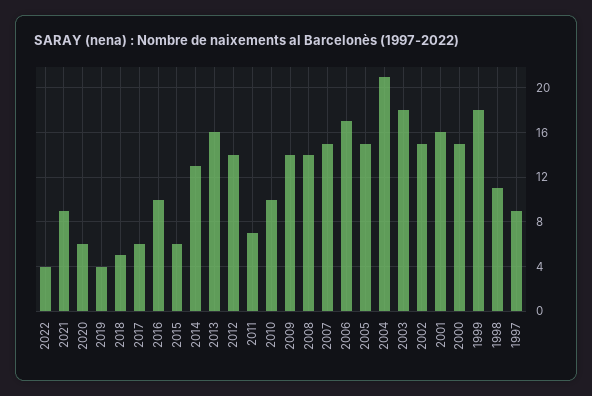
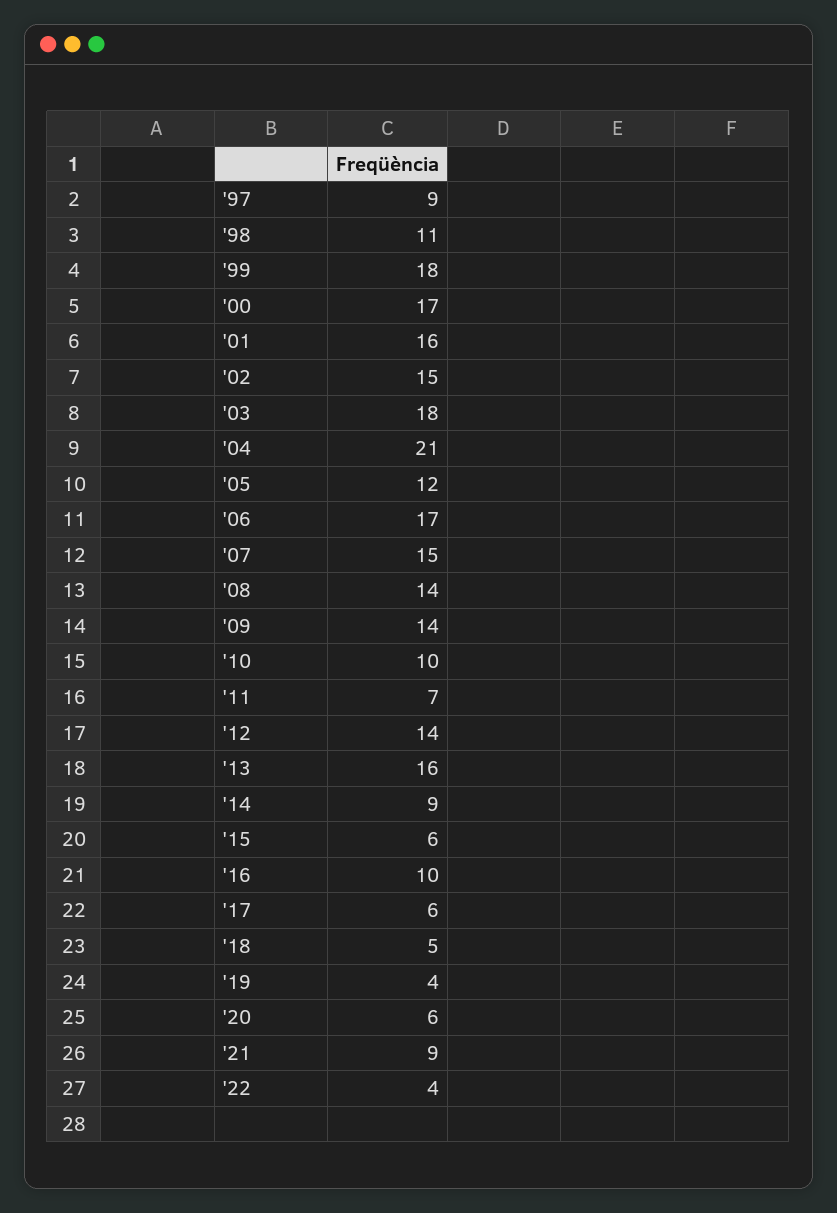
  {
    "2022": 4,
    "2021": 9,
    "2020": 6,
    "2019": 4,
    "2018": 5,
    "2017": 6,
    "2016": 10,
    "2015": 6,
-   "2014": 13,
+   "2014": 9,
    "2013": 16,
    "2012": 14,
    "2011": 7,
    "2010": 10,
    "2009": 14,
    "2008": 14,
    "2007": 15,
    "2006": 17,
-   "2005": 15,
+   "2005": 12,
    "2004": 21,
    "2003": 18,
    "2002": 15,
    "2001": 16,
-   "2000": 15,
+   "2000": 17,
    "1999": 18,
    "1998": 11,
    "1997": 9
  }

